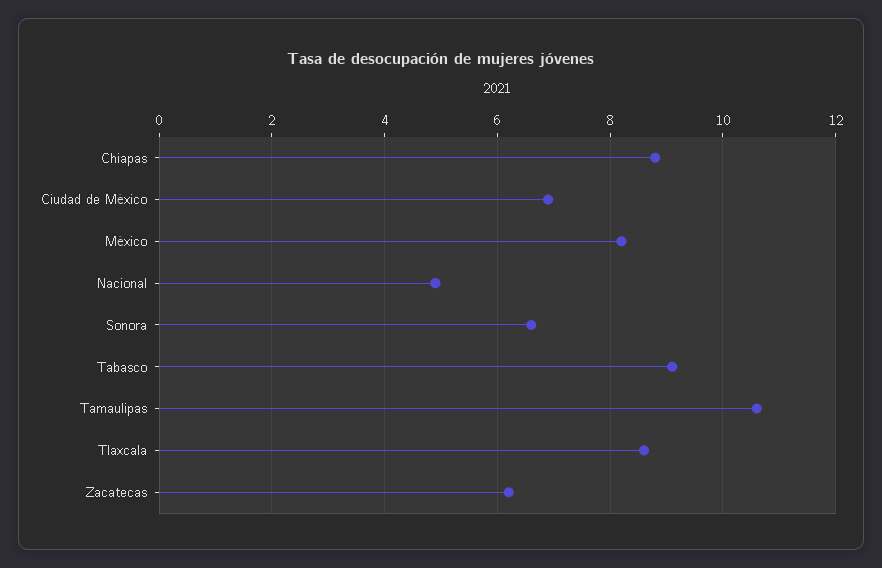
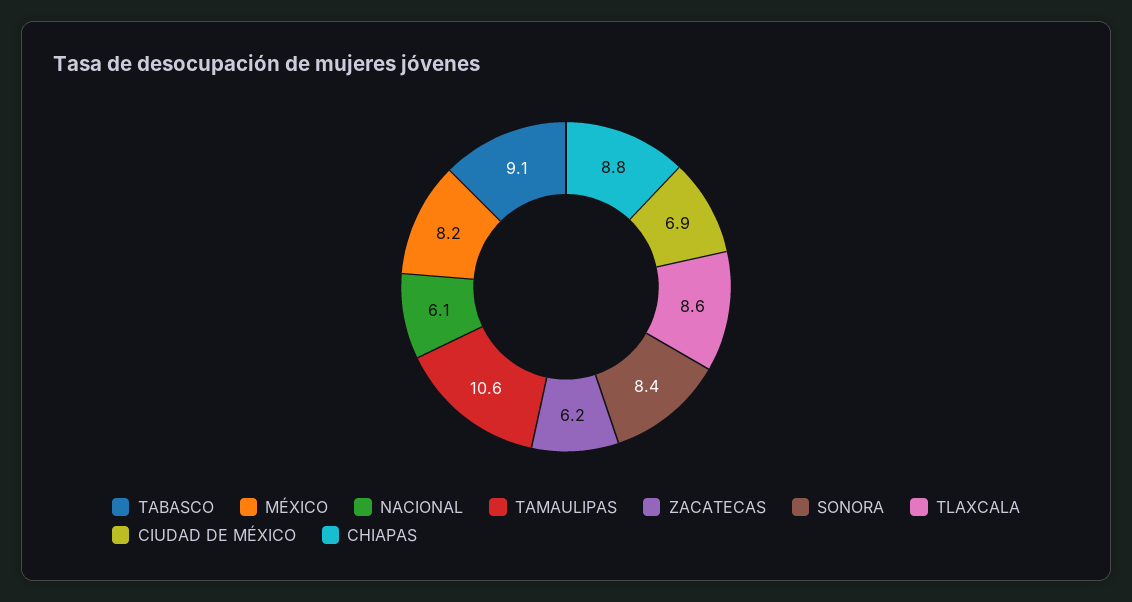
  {
    "Chiapas": 8.8,
    "Ciudad de México": 6.9,
    "México": 8.2,
-   "Nacional": 5,
+   "Nacional": 6.1,
-   "Sonora": 6.5,
+   "Sonora": 8.4,
    "Tabasco": 9.1,
    "Tamaulipas": 10.6,
    "Tlaxcala": 8.6,
    "Zacatecas": 6.2
  }

